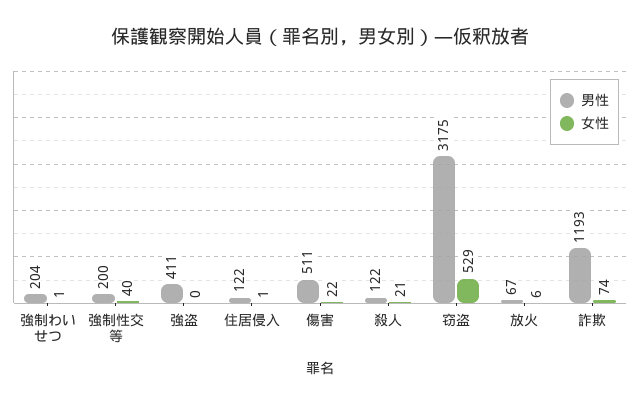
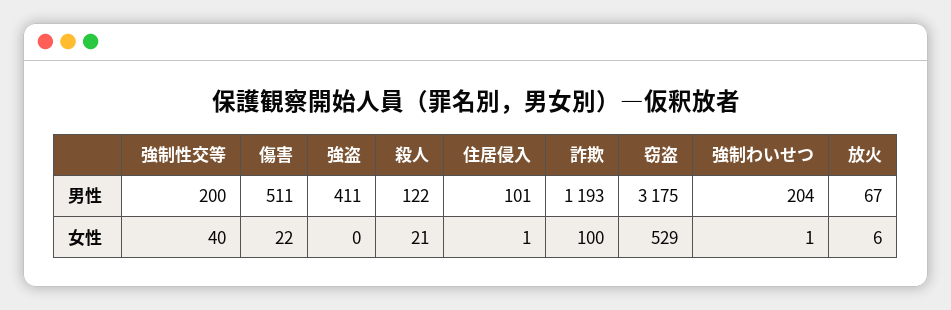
  {
    "男性": {
      "強制わいせつ": 204,
      "強制性交等": 200,
      "強盗": 411,
-     "住居侵入": 122,
+     "住居侵入": 101,
      "傷害": 511,
      "殺人": 122,
      "窃盗": 3175,
      "放火": 67,
      "詐欺": 1193
    },
    "女性": {
      "強制わいせつ": 1,
      "強制性交等": 40,
      "強盗": 0,
      "住居侵入": 1,
      "傷害": 22,
      "殺人": 21,
      "窃盗": 529,
      "放火": 6,
-     "詐欺": 74
+     "詐欺": 100
    }
  }

